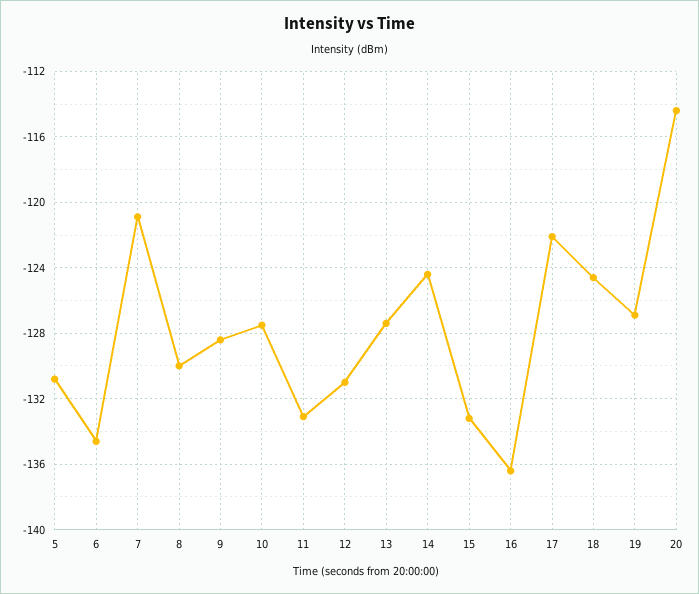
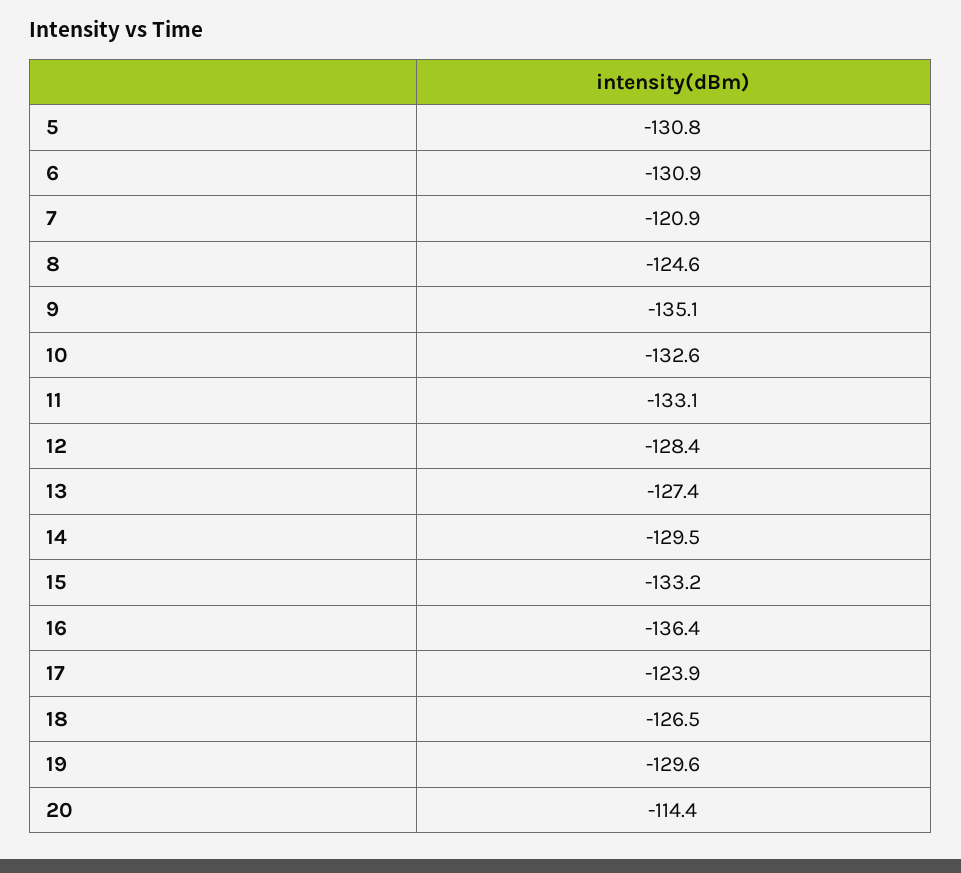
  {
    "5": -130.8,
-   "6": -134.5,
+   "6": -130.9,
    "7": -120.9,
-   "8": -130,
+   "8": -124.6,
-   "9": -128.5,
+   "9": -135.1,
-   "10": -127.5,
+   "10": -132.6,
    "11": -133.1,
-   "12": -131,
+   "12": -128.4,
    "13": -127.4,
-   "14": -124.5,
+   "14": -129.5,
    "15": -133.2,
    "16": -136.4,
-   "17": -122,
+   "17": -123.9,
-   "18": -124.5,
+   "18": -126.5,
-   "19": -127,
+   "19": -129.6,
    "20": -114.4
  }

